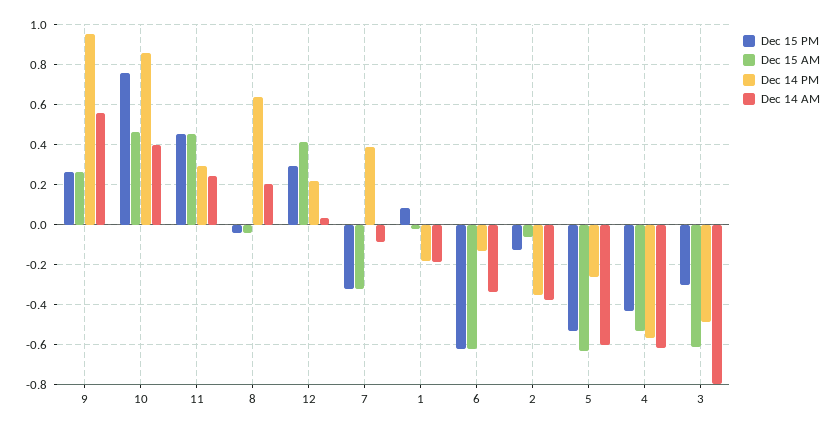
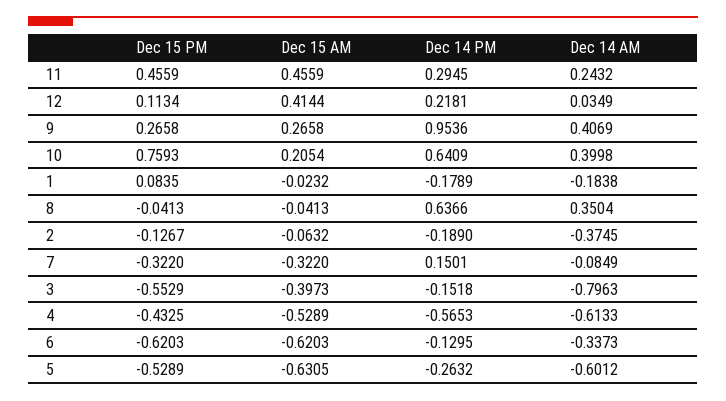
  {
    "Dec 15 PM": {
      "9": 0.2658,
      "10": 0.7593,
      "11": 0.4559,
      "8": -0.0413,
-     "12": 0.3,
+     "12": 0.1134,
      "7": -0.322,
      "1": 0.0835,
      "6": -0.6203,
      "2": -0.1267,
      "5": -0.5289,
      "4": -0.4325,
-     "3": -0.3
+     "3": -0.5529
    },
    "Dec 15 AM": {
      "9": 0.2658,
-     "10": 0.45,
+     "10": 0.2054,
      "11": 0.4559,
      "8": -0.0413,
      "12": 0.4144,
      "7": -0.322,
      "1": -0.0232,
      "6": -0.6203,
      "2": -0.0632,
      "5": -0.6305,
      "4": -0.5289,
-     "3": -0.6
+     "3": -0.3973
    },
    "Dec 14 PM": {
      "9": 0.9536,
-     "10": 0.85,
+     "10": 0.6409,
      "11": 0.2945,
      "8": 0.6366,
      "12": 0.2181,
-     "7": 0.4,
+     "7": 0.1501,
      "1": -0.1789,
      "6": -0.1295,
-     "2": -0.35,
+     "2": -0.189,
      "5": -0.2632,
      "4": -0.5653,
-     "3": -0.5
+     "3": -0.1518
    },
    "Dec 14 AM": {
-     "9": 0.55,
+     "9": 0.4069,
      "10": 0.3998,
      "11": 0.2432,
-     "8": 0.2,
+     "8": 0.3504,
      "12": 0.0349,
      "7": -0.0849,
      "1": -0.1838,
      "6": -0.3373,
      "2": -0.3745,
      "5": -0.6012,
      "4": -0.6133,
      "3": -0.7963
    }
  }

